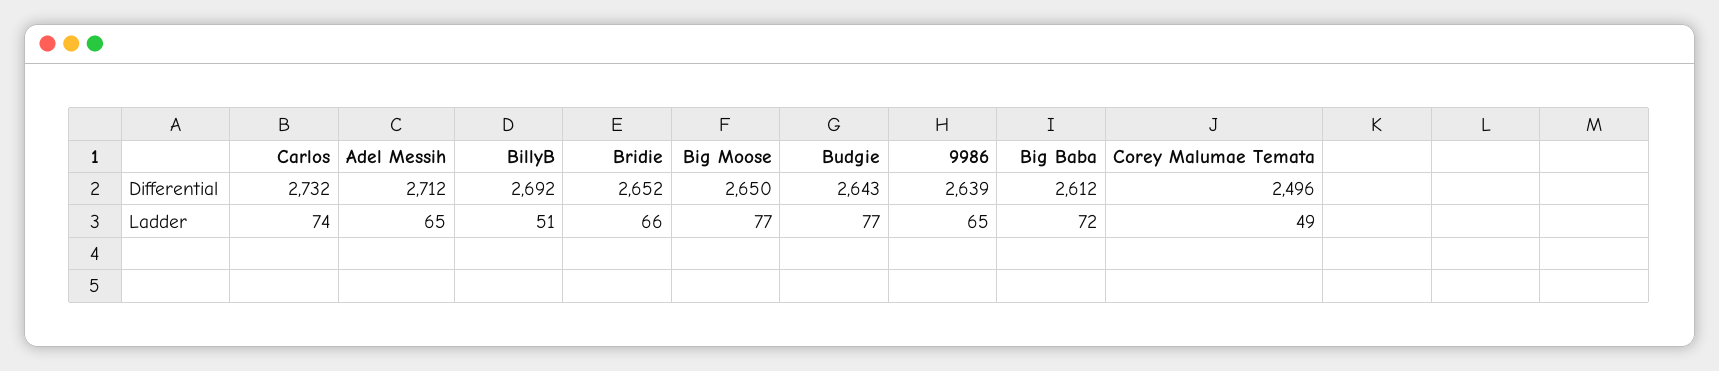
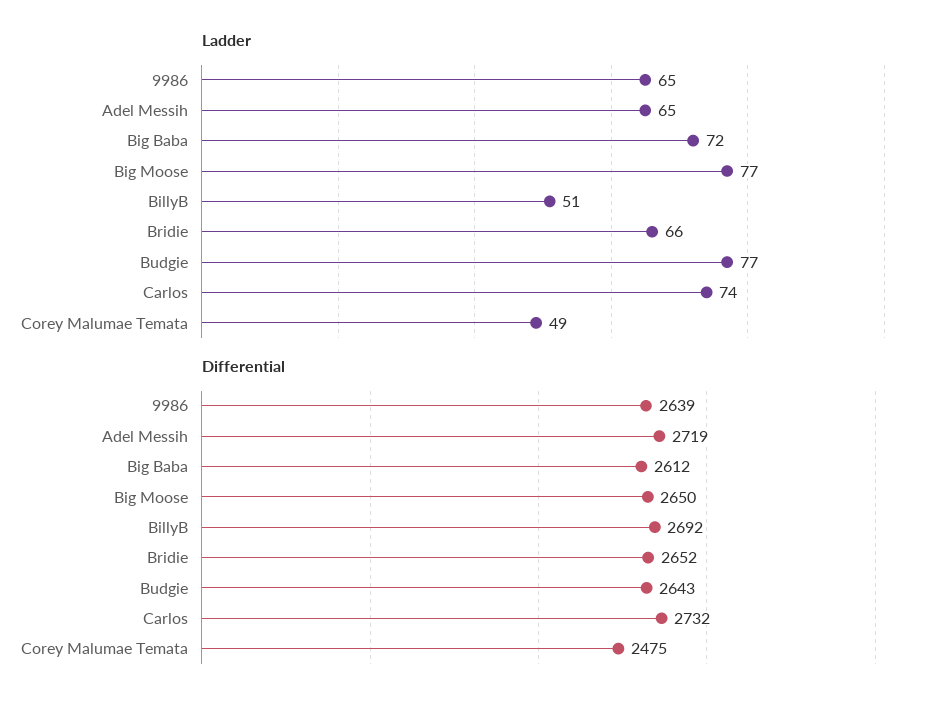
  {
    "Differential": {
      "Carlos": 2732,
-     "Adel Messih": 2712,
+     "Adel Messih": 2719,
      "BillyB": 2692,
      "Bridie": 2652,
      "Big Moose": 2650,
      "Budgie": 2643,
      "9986": 2639,
      "Big Baba": 2612,
-     "Corey Malumae Temata": 2496
+     "Corey Malumae Temata": 2475
    },
    "Ladder": {
      "Carlos": 74,
      "Adel Messih": 65,
      "BillyB": 51,
      "Bridie": 66,
      "Big Moose": 77,
      "Budgie": 77,
      "9986": 65,
      "Big Baba": 72,
      "Corey Malumae Temata": 49
    }
  }

